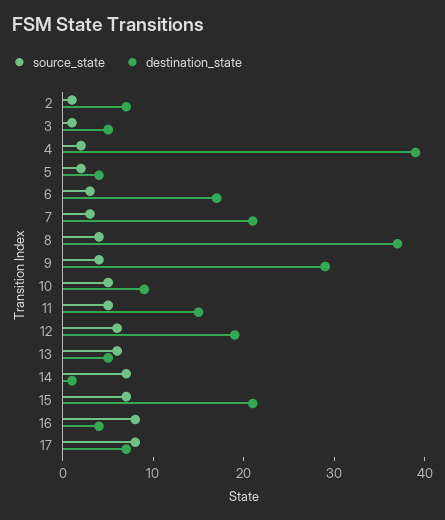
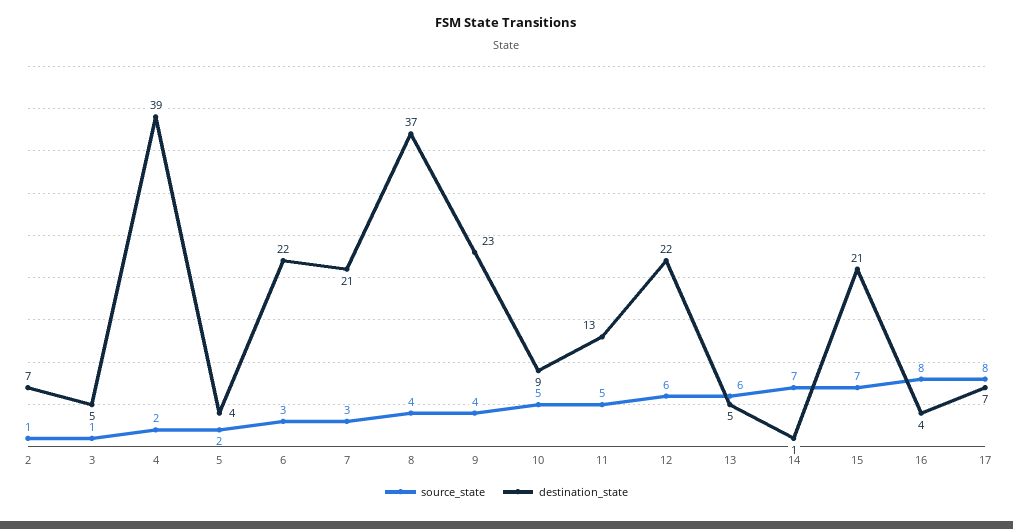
  {
    "source_state": {
      "2": 1,
      "3": 1,
      "4": 2,
      "5": 2,
      "6": 3,
      "7": 3,
      "8": 4,
      "9": 4,
      "10": 5,
      "11": 5,
      "12": 6,
      "13": 6,
      "14": 7,
      "15": 7,
      "16": 8,
      "17": 8
    },
    "destination_state": {
      "2": 7,
      "3": 5,
      "4": 39,
      "5": 4,
-     "6": 17,
+     "6": 22,
      "7": 21,
      "8": 37,
-     "9": 29,
+     "9": 23,
      "10": 9,
-     "11": 15,
+     "11": 13,
-     "12": 19,
+     "12": 22,
      "13": 5,
      "14": 1,
      "15": 21,
      "16": 4,
      "17": 7
    }
  }

